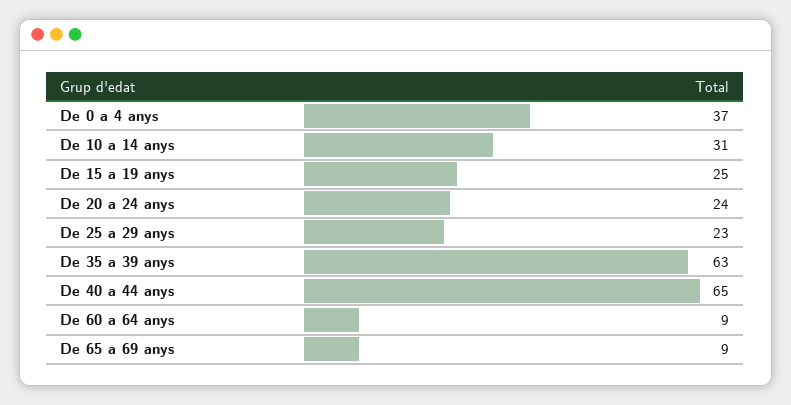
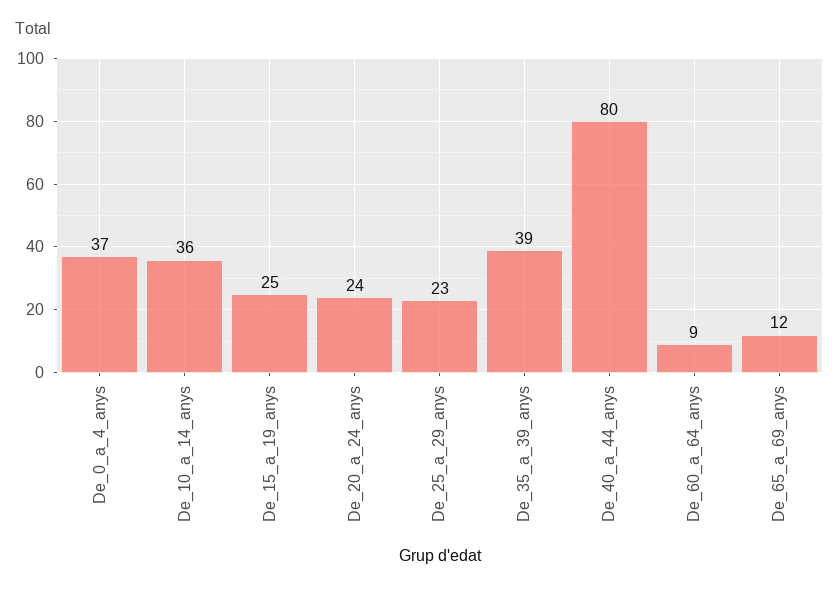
  {
    "De 0 a 4 anys": 37,
-   "De 10 a 14 anys": 31,
+   "De 10 a 14 anys": 36,
    "De 15 a 19 anys": 25,
    "De 20 a 24 anys": 24,
    "De 25 a 29 anys": 23,
-   "De 35 a 39 anys": 63,
+   "De 35 a 39 anys": 39,
-   "De 40 a 44 anys": 65,
+   "De 40 a 44 anys": 80,
    "De 60 a 64 anys": 9,
-   "De 65 a 69 anys": 9
+   "De 65 a 69 anys": 12
  }

